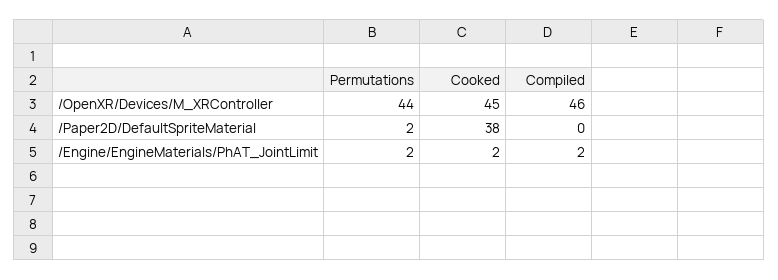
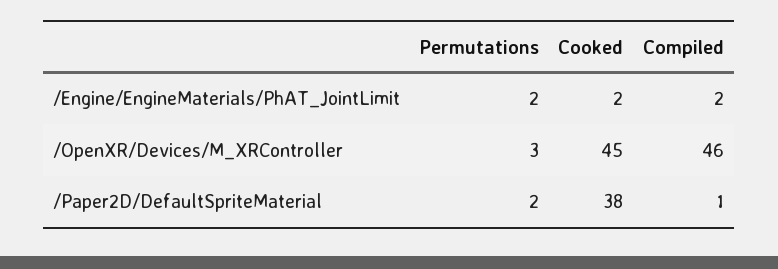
  {
    "Permutations": {
-     "/OpenXR/Devices/M_XRController": 44,
+     "/OpenXR/Devices/M_XRController": 3,
      "/Paper2D/DefaultSpriteMaterial": 2,
      "/Engine/EngineMaterials/PhAT_JointLimit": 2
    },
    "Cooked": {
      "/OpenXR/Devices/M_XRController": 45,
      "/Paper2D/DefaultSpriteMaterial": 38,
      "/Engine/EngineMaterials/PhAT_JointLimit": 2
    },
    "Compiled": {
      "/OpenXR/Devices/M_XRController": 46,
-     "/Paper2D/DefaultSpriteMaterial": 0,
+     "/Paper2D/DefaultSpriteMaterial": 1,
      "/Engine/EngineMaterials/PhAT_JointLimit": 2
    }
  }

